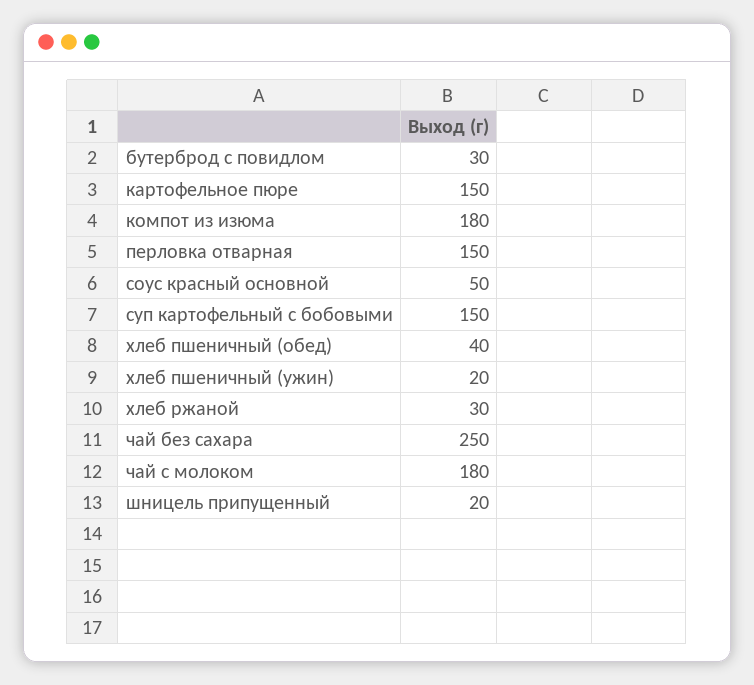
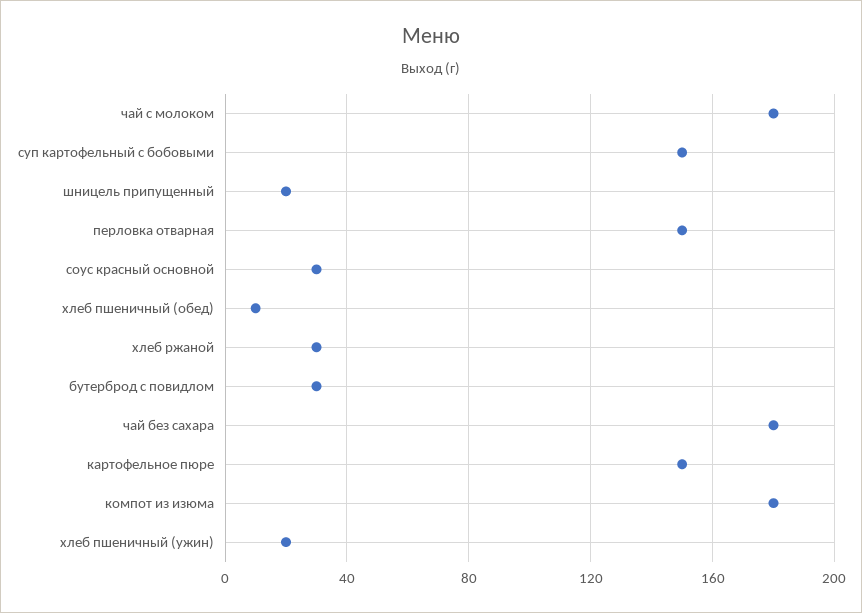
  {
    "бутерброд с повидлом": 30,
    "картофельное пюре": 150,
    "компот из изюма": 180,
    "перловка отварная": 150,
-   "соус красный основной": 50,
+   "соус красный основной": 30,
    "суп картофельный с бобовыми": 150,
-   "хлеб пшеничный (обед)": 40,
+   "хлеб пшеничный (обед)": 10,
    "хлеб пшеничный (ужин)": 20,
    "хлеб ржаной": 30,
-   "чай без сахара": 250,
+   "чай без сахара": 180,
    "чай с молоком": 180,
    "шницель припущенный": 20
  }

